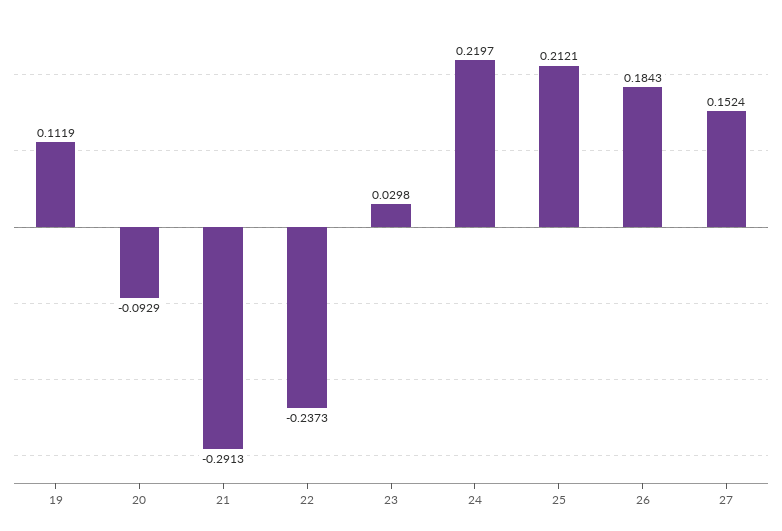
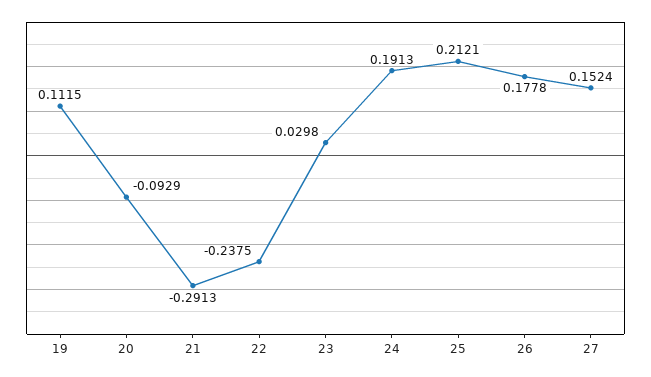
  {
-   "19": 0.1119,
+   "19": 0.1115,
    "20": -0.0929,
    "21": -0.2913,
-   "22": -0.2373,
+   "22": -0.2375,
    "23": 0.0298,
-   "24": 0.2197,
+   "24": 0.1913,
    "25": 0.2121,
-   "26": 0.1843,
+   "26": 0.1778,
    "27": 0.1524
  }

